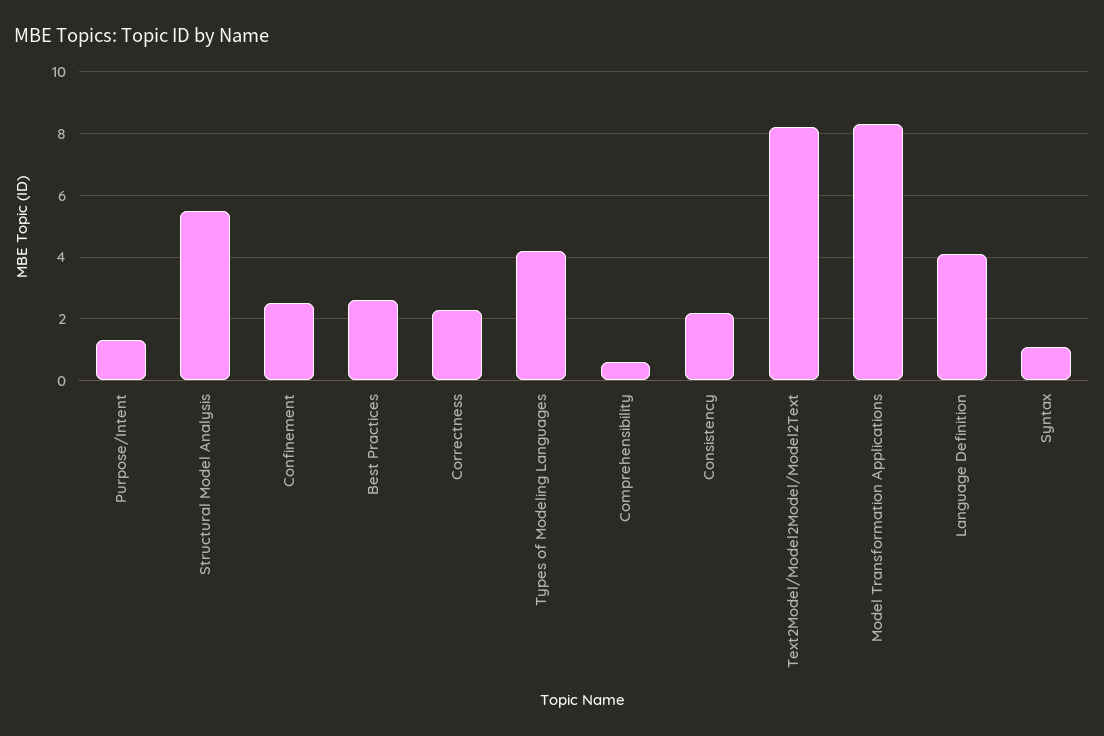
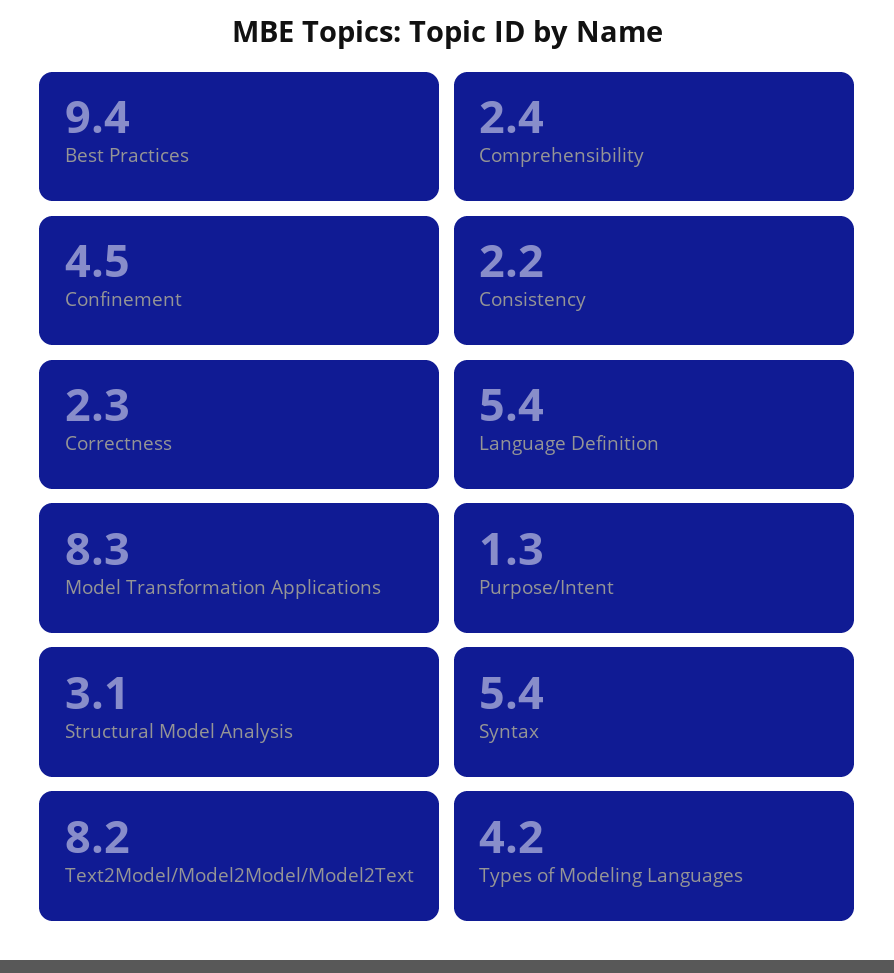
  {
    "Purpose/Intent": 1.3,
-   "Structural Model Analysis": 5.5,
+   "Structural Model Analysis": 3.1,
-   "Confinement": 2.5,
+   "Confinement": 4.5,
-   "Best Practices": 2.5,
+   "Best Practices": 9.4,
    "Correctness": 2.3,
    "Types of Modeling Languages": 4.2,
-   "Comprehensibility": 0.5,
+   "Comprehensibility": 2.4,
    "Consistency": 2.2,
    "Text2Model/Model2Model/Model2Text": 8.2,
    "Model Transformation Applications": 8.3,
-   "Language Definition": 4,
+   "Language Definition": 5.4,
-   "Syntax": 1
+   "Syntax": 5.4
  }

